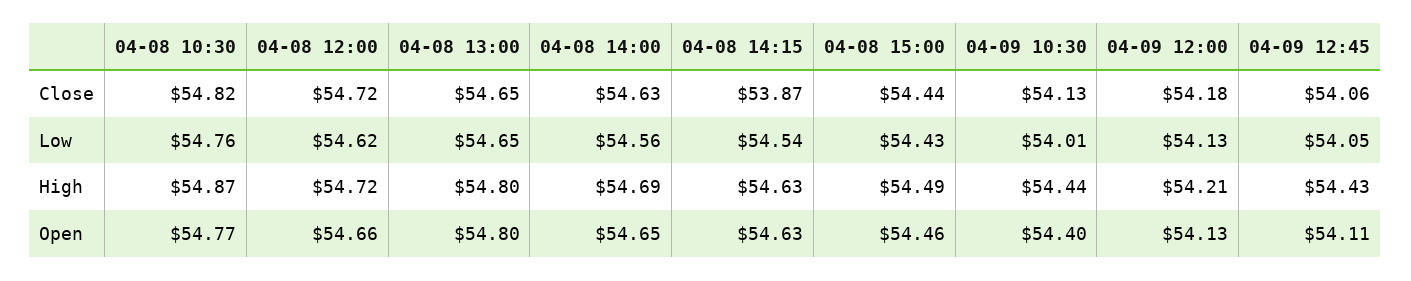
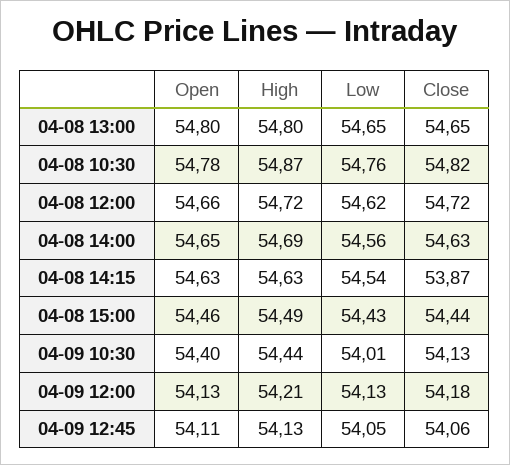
  {
    "04-08 10:30": {
      "Close": 54.82,
      "Low": 54.76,
      "High": 54.87,
-     "Open": 54.77
+     "Open": 54.78
    },
    "04-08 12:00": {
      "Close": 54.72,
      "Low": 54.62,
      "High": 54.72,
      "Open": 54.66
    },
    "04-08 13:00": {
      "Close": 54.65,
      "Low": 54.65,
      "High": 54.8,
      "Open": 54.8
    },
    "04-08 14:00": {
      "Close": 54.63,
      "Low": 54.56,
      "High": 54.69,
      "Open": 54.65
    },
    "04-08 14:15": {
      "Close": 53.87,
      "Low": 54.54,
      "High": 54.63,
      "Open": 54.63
    },
    "04-08 15:00": {
      "Close": 54.44,
      "Low": 54.43,
      "High": 54.49,
      "Open": 54.46
    },
    "04-09 10:30": {
      "Close": 54.13,
      "Low": 54.01,
      "High": 54.44,
      "Open": 54.4
    },
    "04-09 12:00": {
      "Close": 54.18,
      "Low": 54.13,
      "High": 54.21,
      "Open": 54.13
    },
    "04-09 12:45": {
      "Close": 54.06,
      "Low": 54.05,
-     "High": 54.43,
+     "High": 54.13,
      "Open": 54.11
    }
  }

